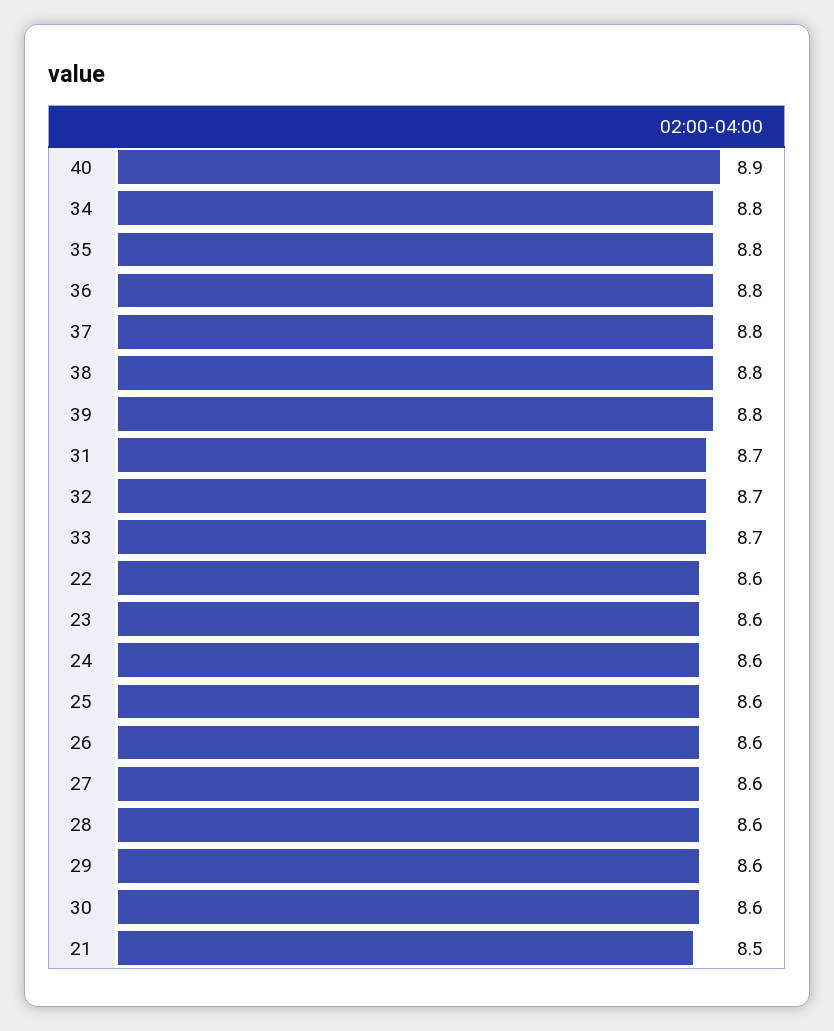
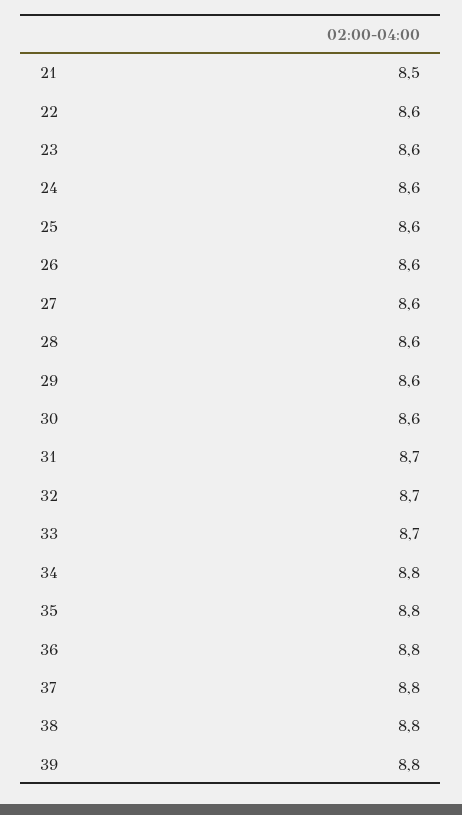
  {
-   "40": 8.9,
    "34": 8.8,
    "35": 8.8,
    "36": 8.8,
    "37": 8.8,
    "38": 8.8,
    "39": 8.8,
    "31": 8.7,
    "32": 8.7,
    "33": 8.7,
    "22": 8.6,
    "23": 8.6,
    "24": 8.6,
    "25": 8.6,
    "26": 8.6,
    "27": 8.6,
    "28": 8.6,
    "29": 8.6,
    "30": 8.6,
    "21": 8.5
  }

